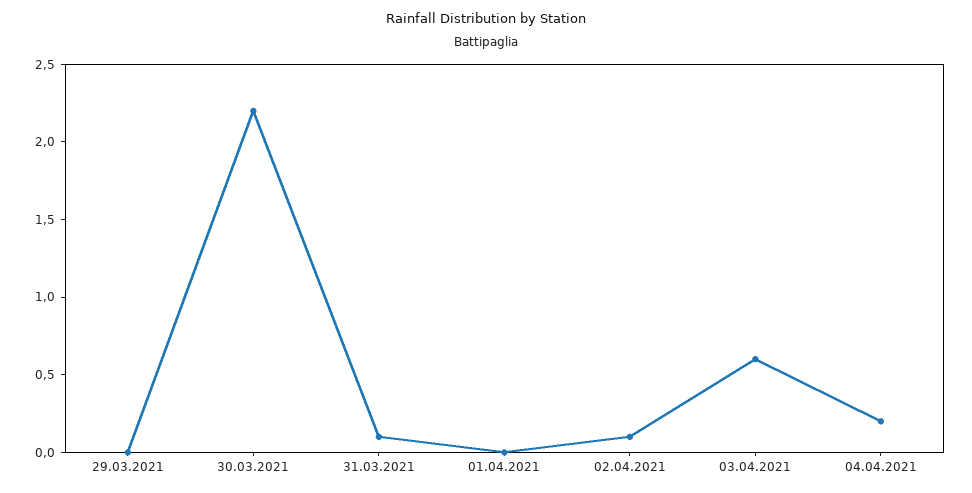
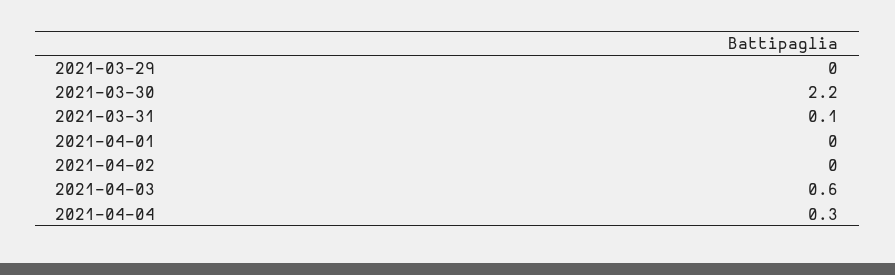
  {
    "29.03.2021": 0,
    "30.03.2021": 2.2,
    "31.03.2021": 0.1,
    "01.04.2021": 0,
-   "02.04.2021": 0.1,
+   "02.04.2021": 0,
    "03.04.2021": 0.6,
-   "04.04.2021": 0.2
+   "04.04.2021": 0.3
  }

